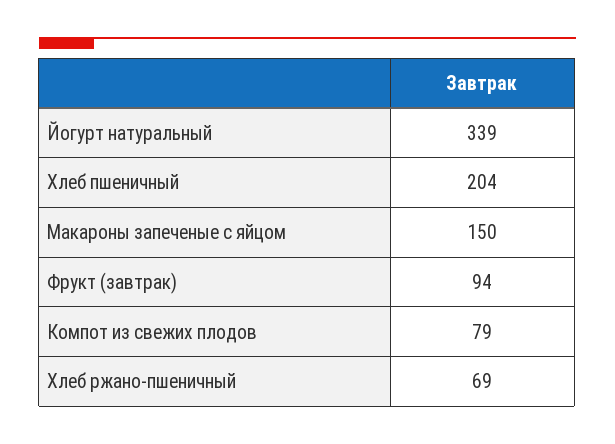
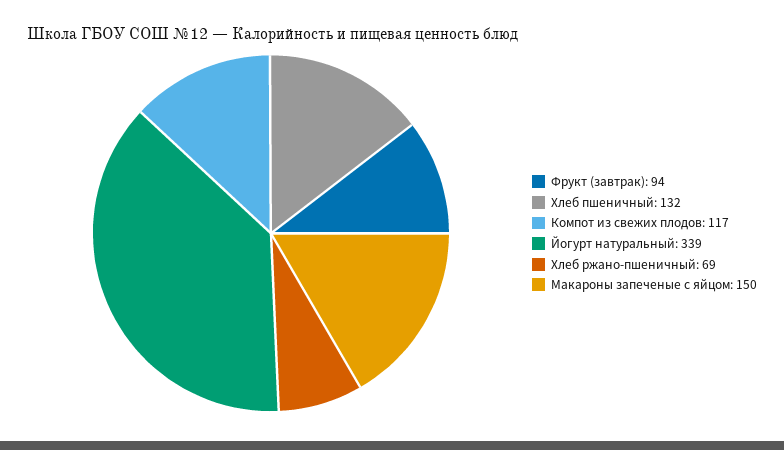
  {
    "Йогурт натуральный": 339,
-   "Хлеб пшеничный": 204,
+   "Хлеб пшеничный": 132,
    "Макароны запеченые с яйцом": 150,
    "Фрукт (завтрак)": 94,
-   "Компот из свежих плодов": 79,
+   "Компот из свежих плодов": 117,
    "Хлеб ржано-пшеничный": 69
  }

